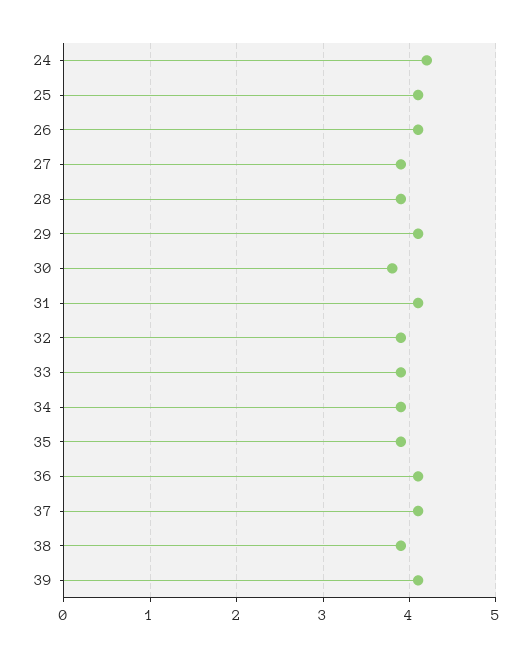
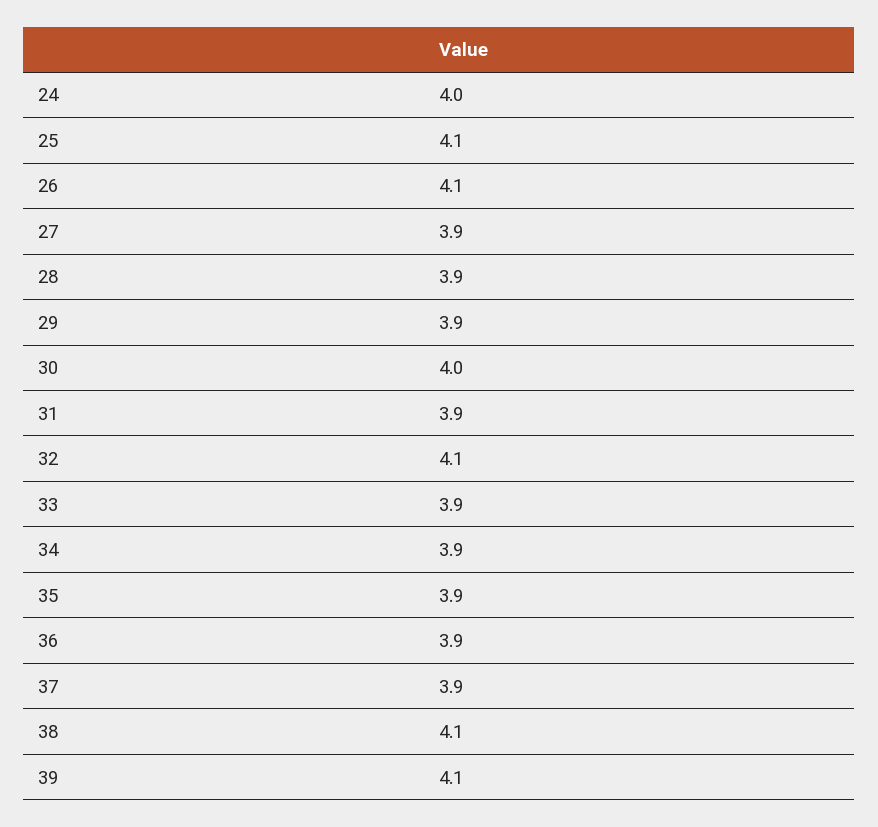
  {
-   "24": 4.2,
+   "24": 4,
    "25": 4.1,
    "26": 4.1,
    "27": 3.9,
    "28": 3.9,
-   "29": 4.1,
+   "29": 3.9,
-   "30": 3.8,
+   "30": 4,
-   "31": 4.1,
+   "31": 3.9,
-   "32": 3.9,
+   "32": 4.1,
    "33": 3.9,
    "34": 3.9,
    "35": 3.9,
-   "36": 4.1,
+   "36": 3.9,
-   "37": 4.1,
+   "37": 3.9,
-   "38": 3.9,
+   "38": 4.1,
    "39": 4.1
  }

